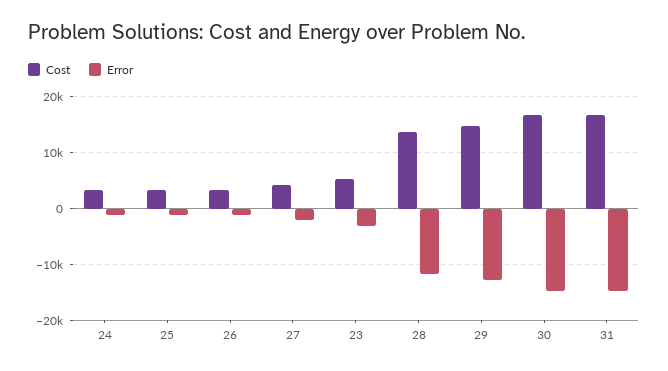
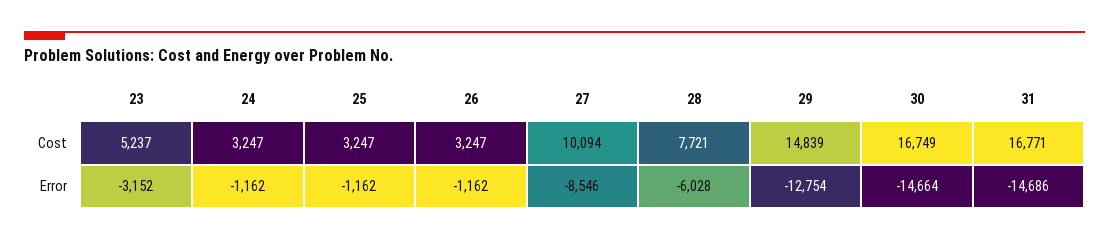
  {
    "Cost": {
      "24": 3247,
      "25": 3247,
      "26": 3247,
-     "27": 4000,
+     "27": 10094,
      "23": 5237,
-     "28": 14000,
+     "28": 7721,
      "29": 14839,
      "30": 16749,
      "31": 16771
    },
    "Error": {
      "24": -1162,
      "25": -1162,
      "26": -1162,
-     "27": -2000,
+     "27": -8546,
      "23": -3152,
-     "28": -12000,
+     "28": -6028,
      "29": -12754,
      "30": -14664,
      "31": -14686
    }
  }

